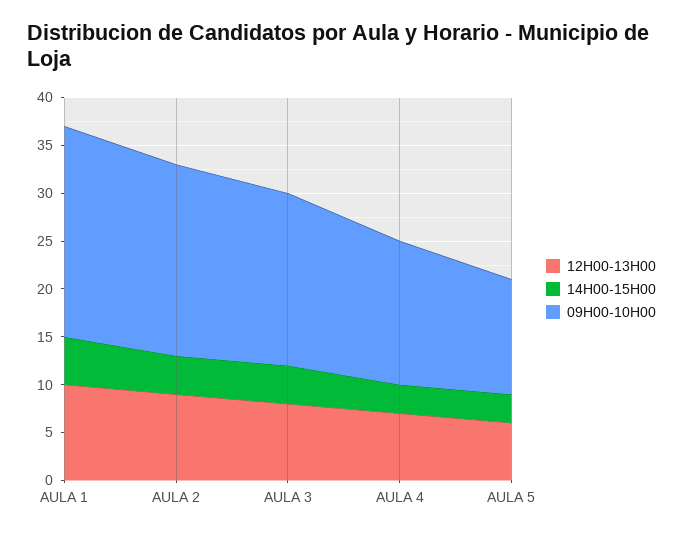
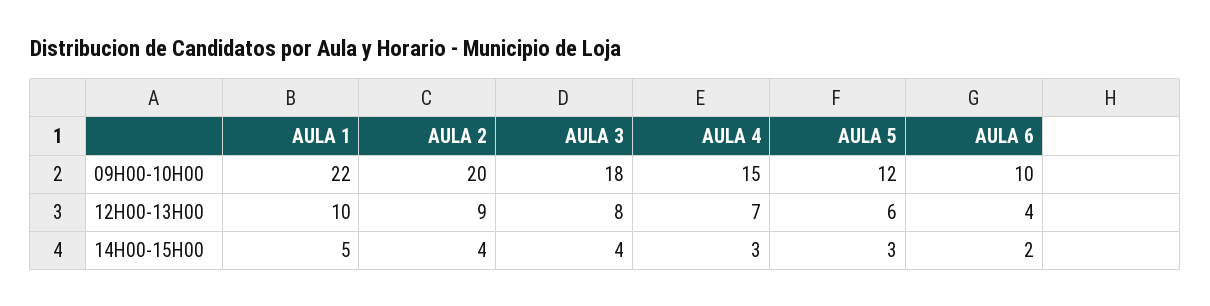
  {
    "12H00-13H00": {
      "AULA 1": 10,
      "AULA 2": 9,
      "AULA 3": 8,
      "AULA 4": 7,
-     "AULA 5": 6
+     "AULA 5": 6,
+     "AULA 6": 4
    },
    "14H00-15H00": {
      "AULA 1": 5,
      "AULA 2": 4,
      "AULA 3": 4,
      "AULA 4": 3,
-     "AULA 5": 3
+     "AULA 5": 3,
+     "AULA 6": 2
    },
    "09H00-10H00": {
      "AULA 1": 22,
      "AULA 2": 20,
      "AULA 3": 18,
      "AULA 4": 15,
-     "AULA 5": 12
+     "AULA 5": 12,
+     "AULA 6": 10
    }
  }

